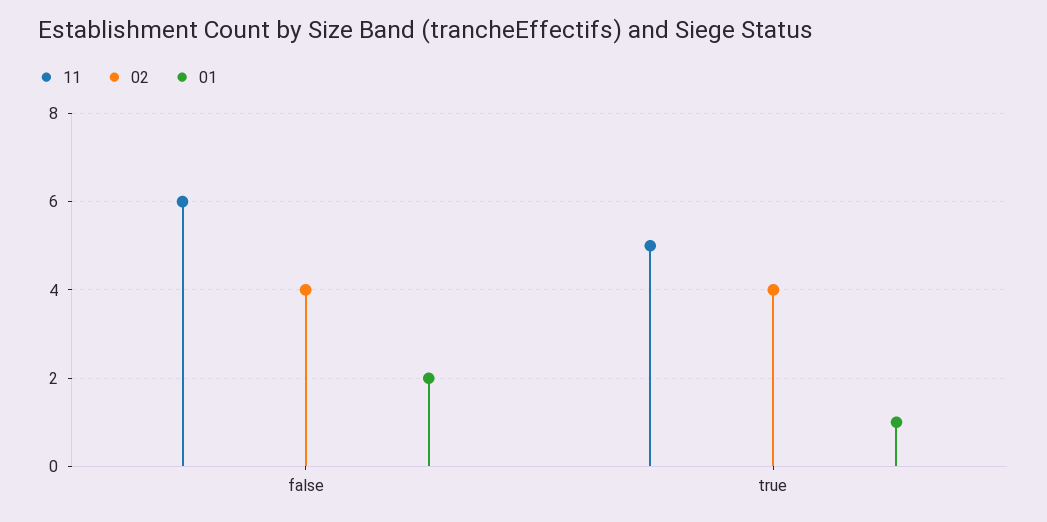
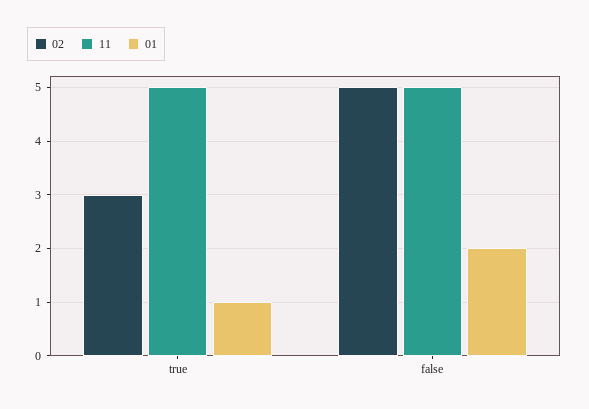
  {
    "11": {
-     "false": 6,
+     "false": 5,
      "true": 5
    },
    "02": {
-     "false": 4,
+     "false": 5,
-     "true": 4
+     "true": 3
    },
    "01": {
      "false": 2,
      "true": 1
    }
  }

